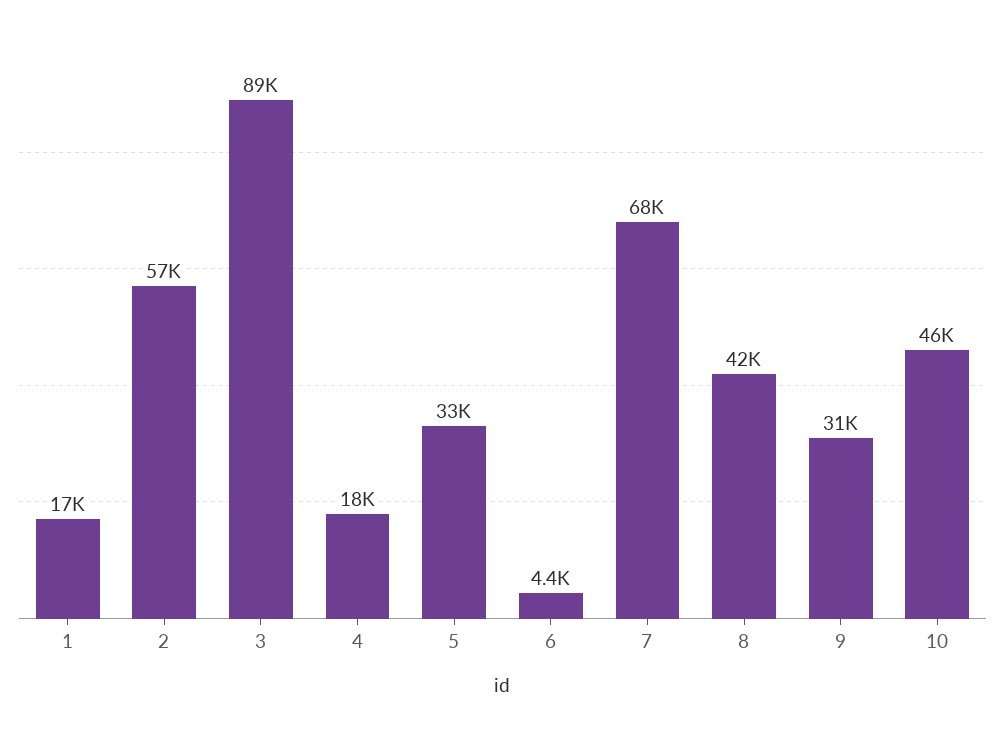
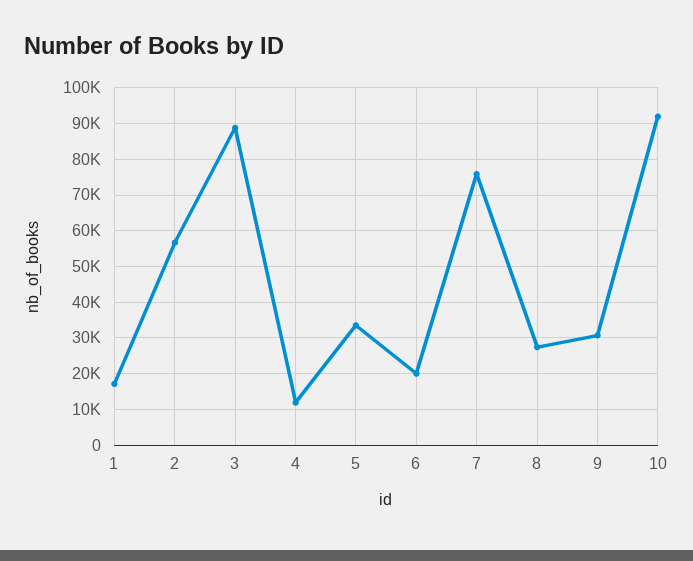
  {
    "1": 17000,
    "2": 57000,
    "3": 89000,
-   "4": 18000,
+   "4": 12000,
    "5": 33000,
-   "6": 4400,
+   "6": 20000,
-   "7": 68000,
+   "7": 76000,
-   "8": 42000,
+   "8": 28000,
    "9": 31000,
-   "10": 46000
+   "10": 92000
  }

